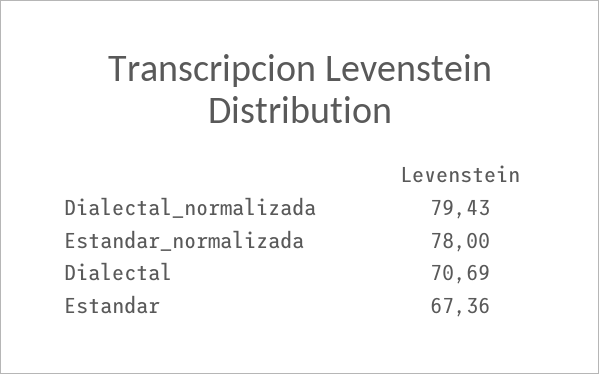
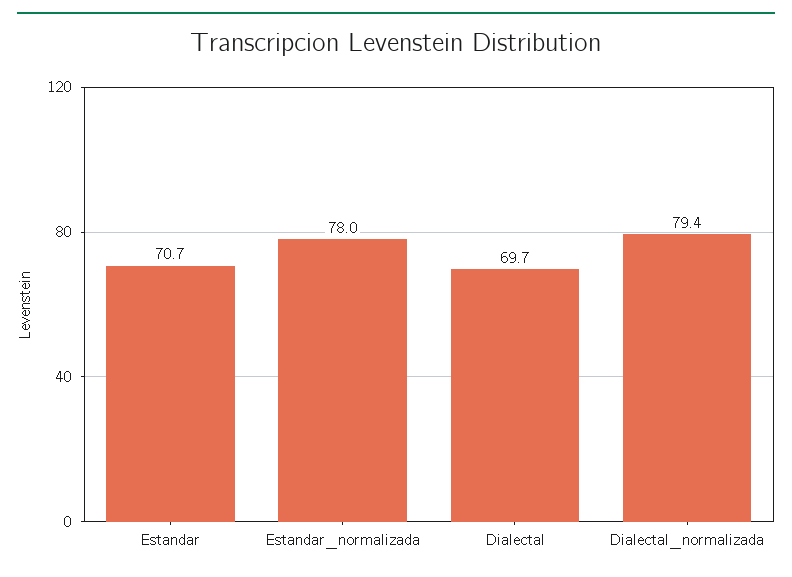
  {
    "Dialectal_normalizada": 79.43,
    "Estandar_normalizada": 78,
-   "Dialectal": 70.69,
+   "Dialectal": 69.7,
-   "Estandar": 67.36
+   "Estandar": 70.7
  }

